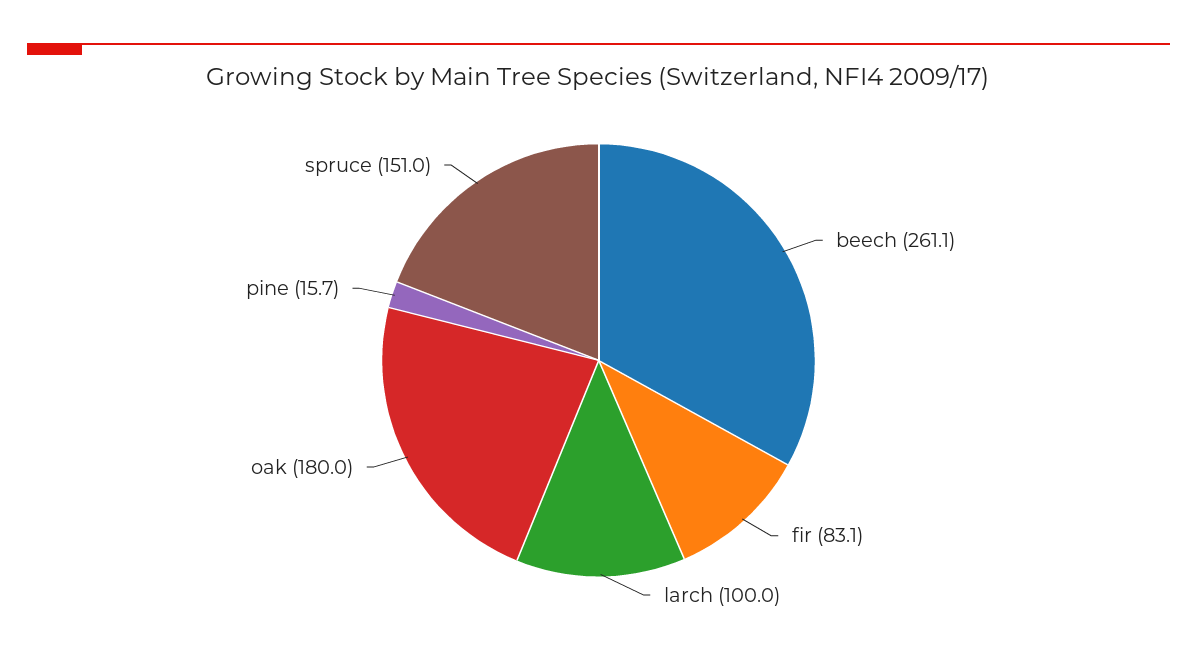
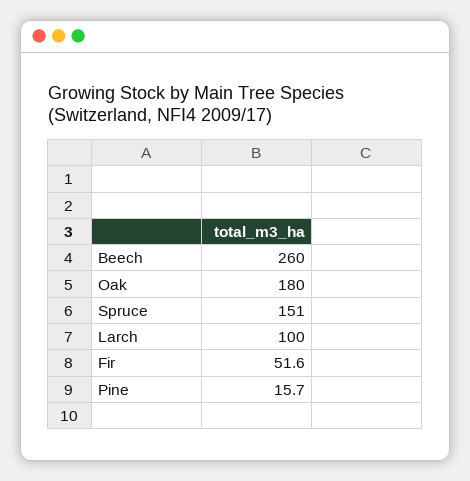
  {
-   "beech": 261.1,
+   "beech": 260,
-   "fir": 83.1,
+   "fir": 51.6,
    "larch": 100,
    "oak": 180,
    "pine": 15.7,
    "spruce": 151
  }

